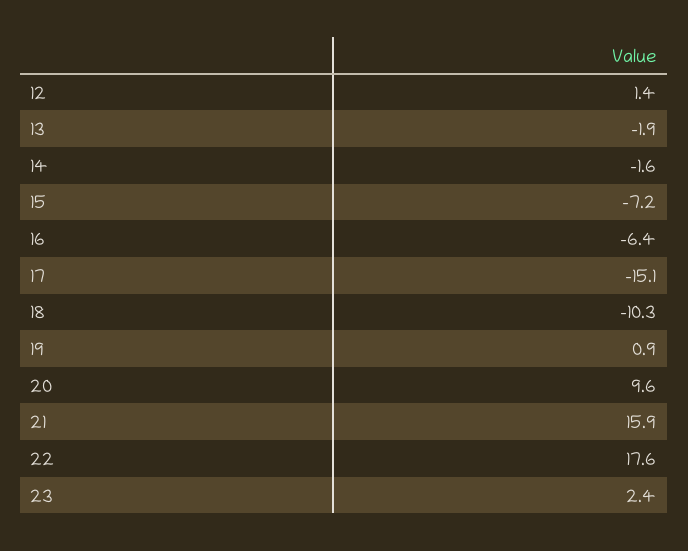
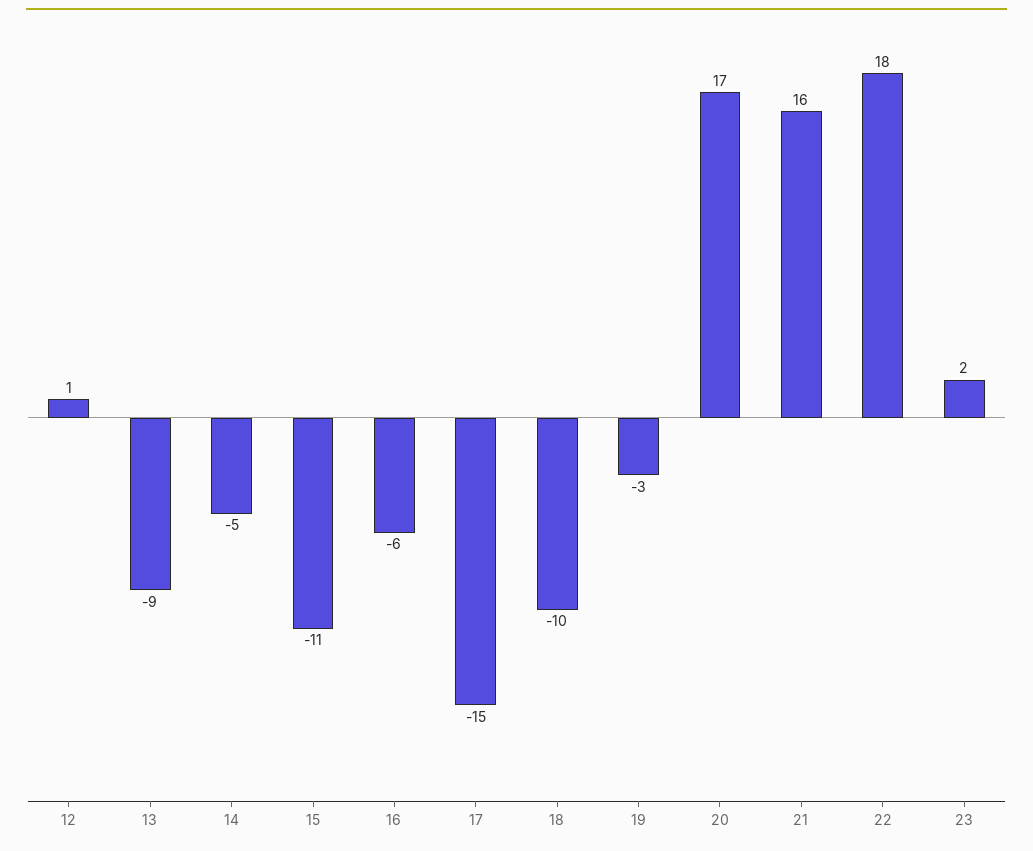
  {
    "12": 1.4,
-   "13": -1.9,
+   "13": -9,
-   "14": -1.6,
+   "14": -5,
-   "15": -7.2,
+   "15": -11,
    "16": -6.4,
    "17": -15.1,
    "18": -10.3,
-   "19": 0.9,
+   "19": -3,
-   "20": 9.6,
+   "20": 17,
    "21": 15.9,
    "22": 17.6,
    "23": 2.4
  }

